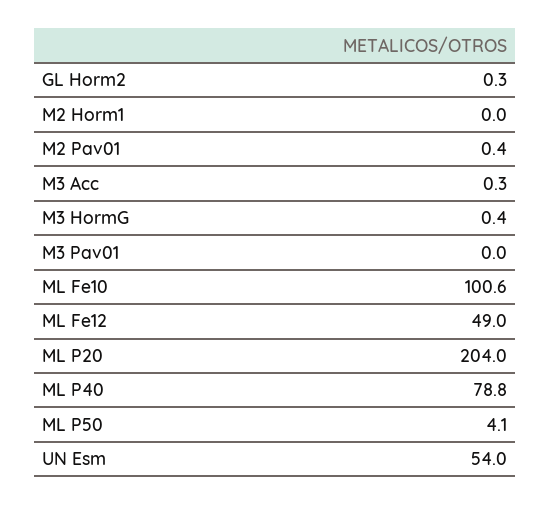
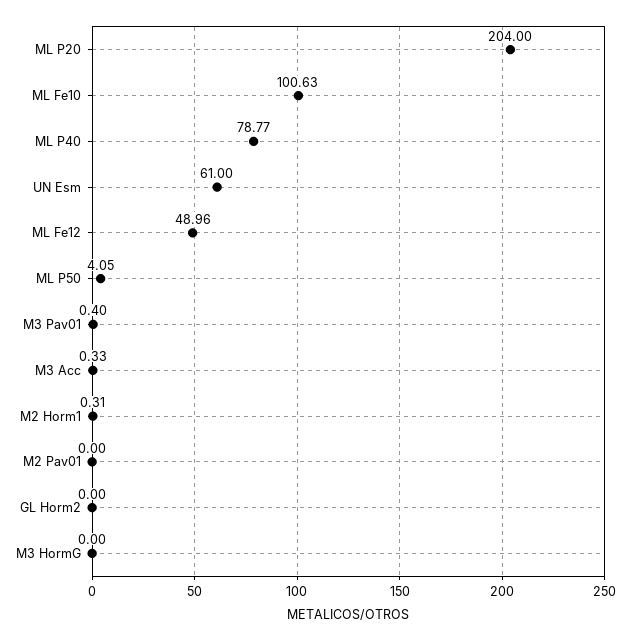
  {
-   "GL Horm2": 0.3,
+   "GL Horm2": 0,
-   "M2 Horm1": 0,
+   "M2 Horm1": 0.31,
-   "M2 Pav01": 0.4,
+   "M2 Pav01": 0,
    "M3 Acc": 0.33,
-   "M3 HormG": 0.4,
+   "M3 HormG": 0,
-   "M3 Pav01": 0,
+   "M3 Pav01": 0.4,
    "ML Fe10": 100.63,
    "ML Fe12": 48.96,
    "ML P20": 204,
    "ML P40": 78.77,
    "ML P50": 4.05,
-   "UN Esm": 54
+   "UN Esm": 61
  }

